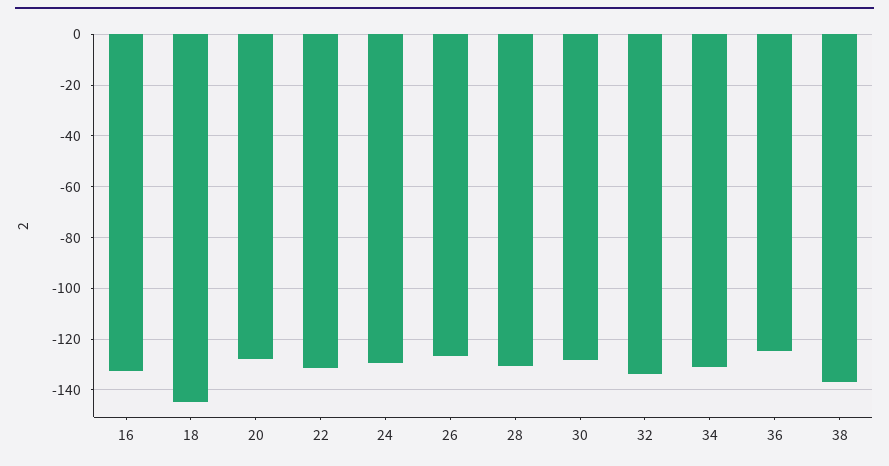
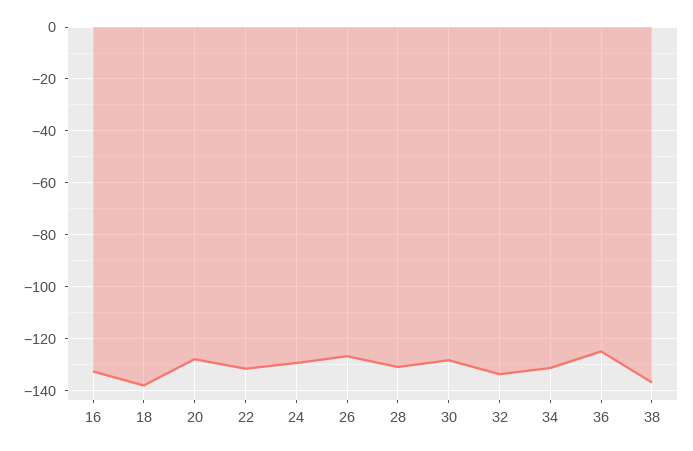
  {
    "16": -132.5,
-   "18": -145,
+   "18": -137.5,
    "20": -127.5,
    "22": -132.5,
    "24": -130,
    "26": -127.5,
    "28": -130,
    "30": -127.5,
    "32": -132.5,
    "34": -130,
    "36": -125,
    "38": -137.5
  }

